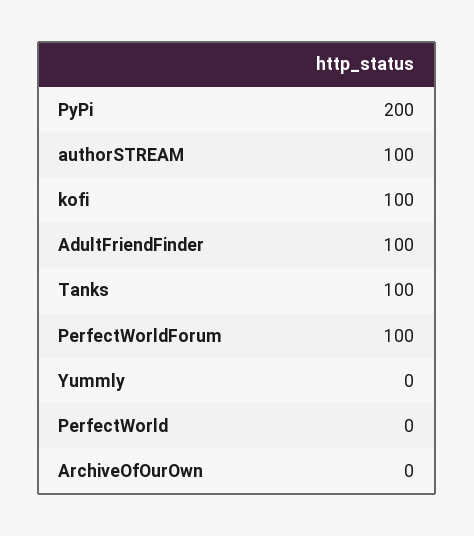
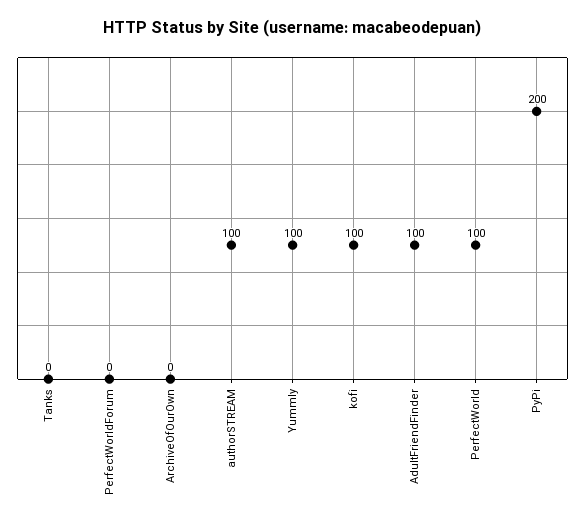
  {
    "PyPi": 200,
    "authorSTREAM": 100,
    "kofi": 100,
    "AdultFriendFinder": 100,
-   "Tanks": 100,
+   "Tanks": 0,
-   "PerfectWorldForum": 100,
+   "PerfectWorldForum": 0,
-   "Yummly": 0,
+   "Yummly": 100,
-   "PerfectWorld": 0,
+   "PerfectWorld": 100,
    "ArchiveOfOurOwn": 0
  }

